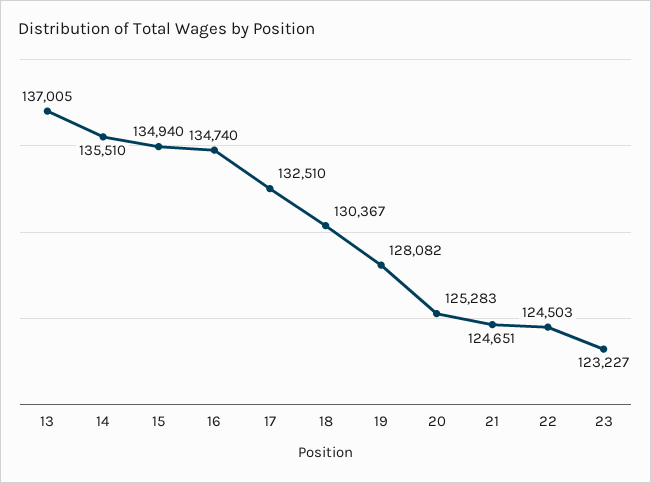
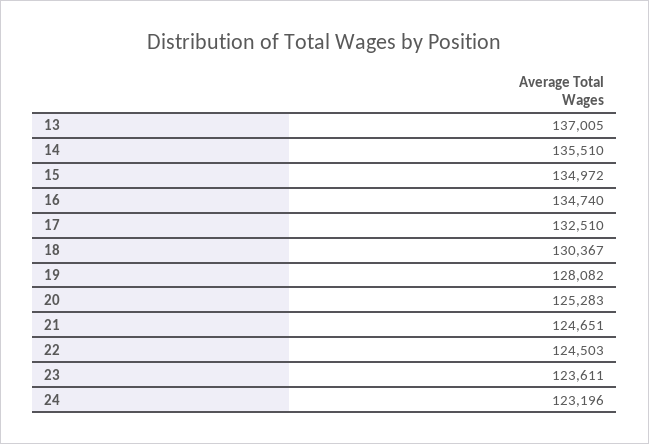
  {
    "13": 137005,
    "14": 135510,
-   "15": 134940,
+   "15": 134972,
    "16": 134740,
    "17": 132510,
    "18": 130367,
    "19": 128082,
    "20": 125283,
    "21": 124651,
    "22": 124503,
-   "23": 123227
+   "23": 123611,
+   "24": 123196
  }

